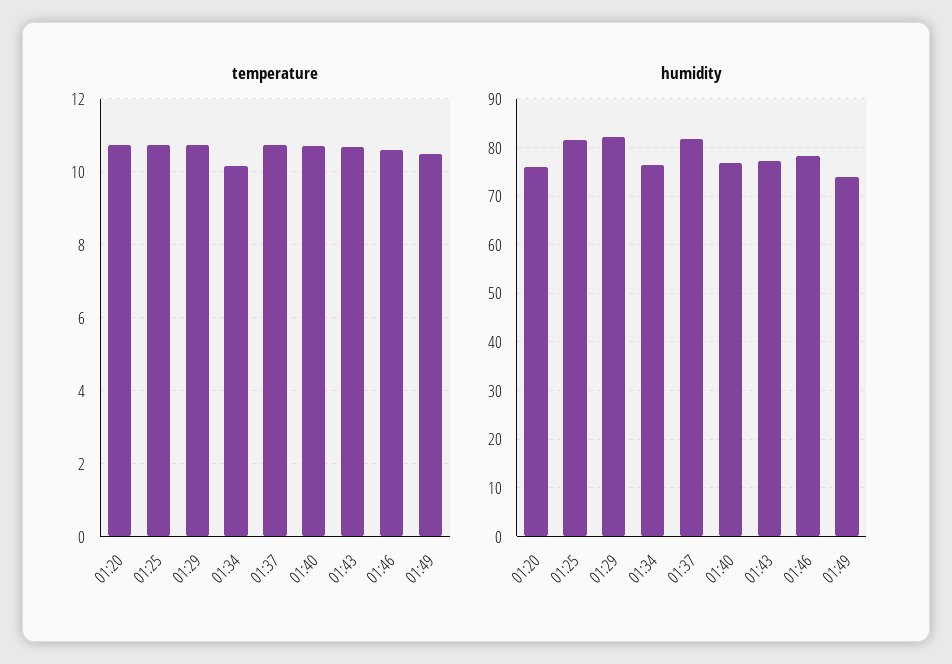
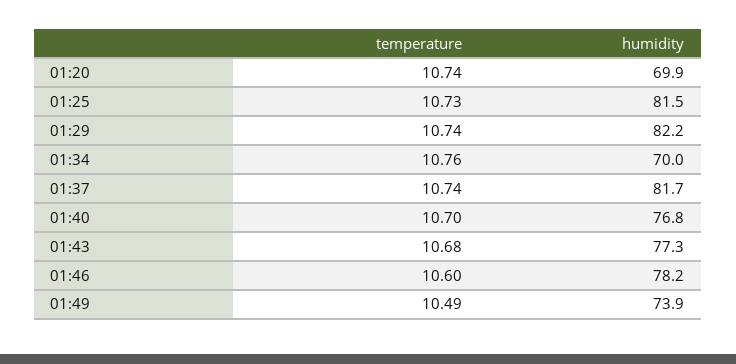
  {
    "temperature": {
      "01:20": 10.74,
      "01:25": 10.73,
      "01:29": 10.74,
-     "01:34": 10.2,
+     "01:34": 10.76,
      "01:37": 10.74,
      "01:40": 10.7,
      "01:43": 10.68,
      "01:46": 10.6,
      "01:49": 10.49
    },
    "humidity": {
-     "01:20": 76,
+     "01:20": 69.9,
      "01:25": 81.5,
      "01:29": 82.2,
-     "01:34": 76,
+     "01:34": 70,
      "01:37": 81.7,
      "01:40": 76.8,
      "01:43": 77.3,
      "01:46": 78.2,
      "01:49": 73.9
    }
  }

